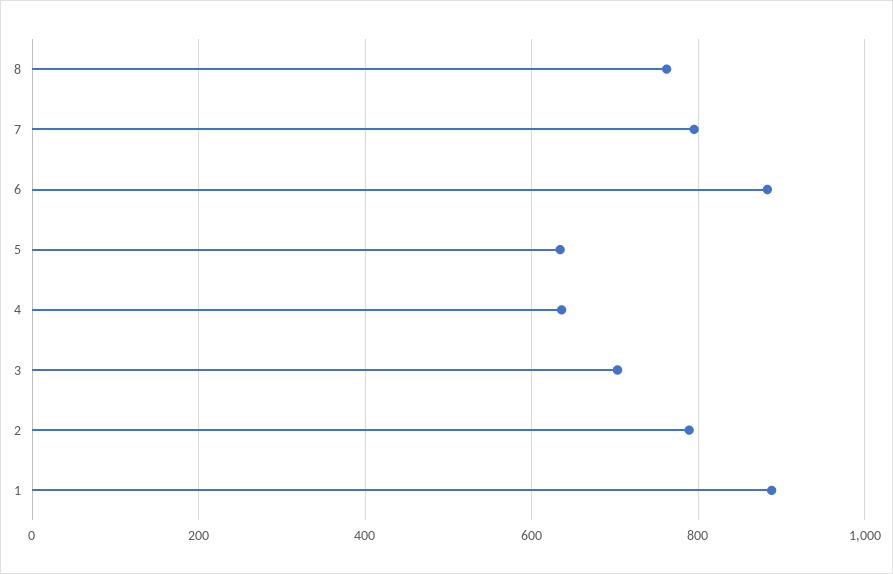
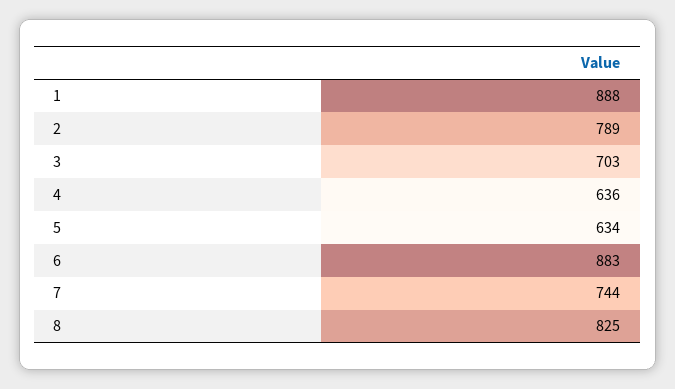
  {
-   "8": 760,
+   "8": 825,
-   "7": 800,
+   "7": 744,
    "6": 883,
    "5": 634,
    "4": 636,
    "3": 703,
    "2": 789,
    "1": 888
  }

